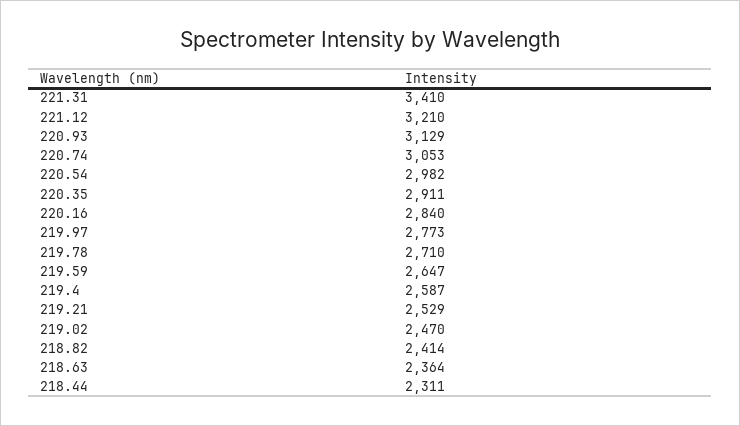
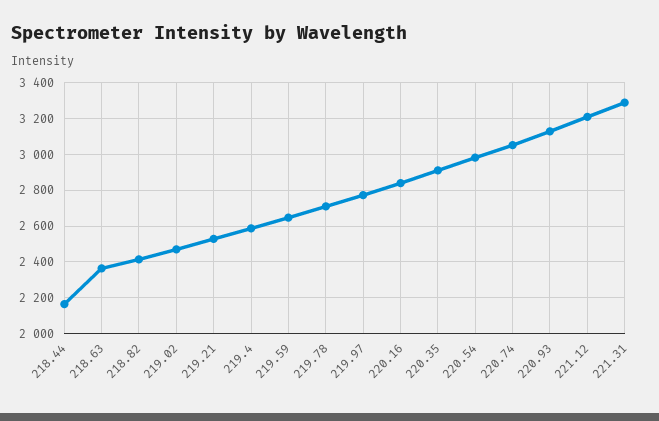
  {
-   "221.31": 3410,
+   "221.31": 3300,
    "221.12": 3210,
    "220.93": 3129,
    "220.74": 3053,
    "220.54": 2982,
    "220.35": 2911,
    "220.16": 2840,
    "219.97": 2773,
    "219.78": 2710,
    "219.59": 2647,
    "219.4": 2587,
    "219.21": 2529,
    "219.02": 2470,
    "218.82": 2414,
    "218.63": 2364,
-   "218.44": 2311
+   "218.44": 2150
  }

